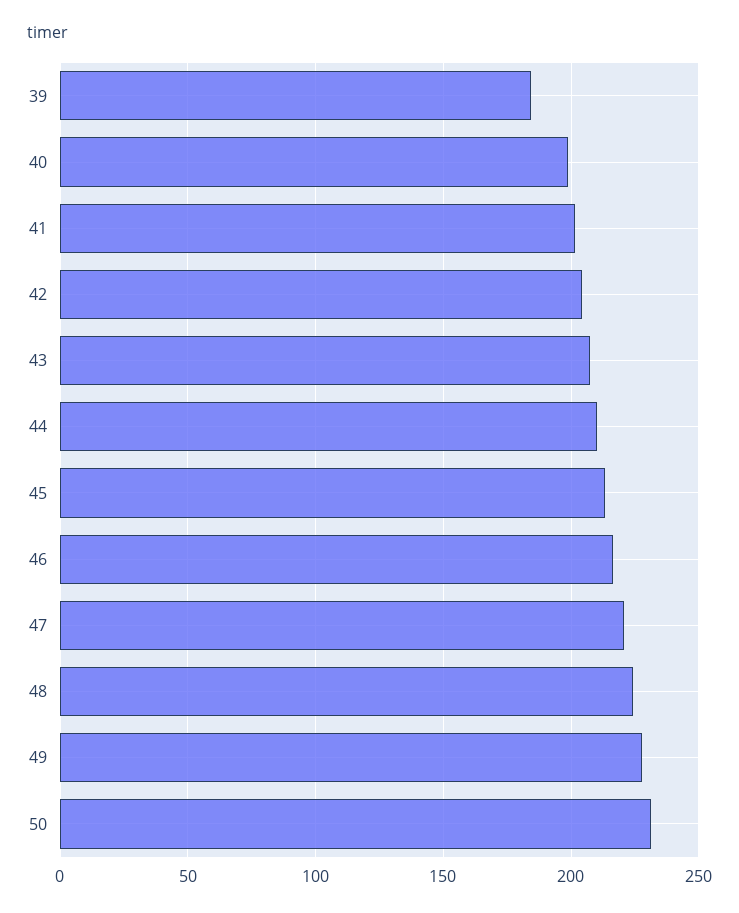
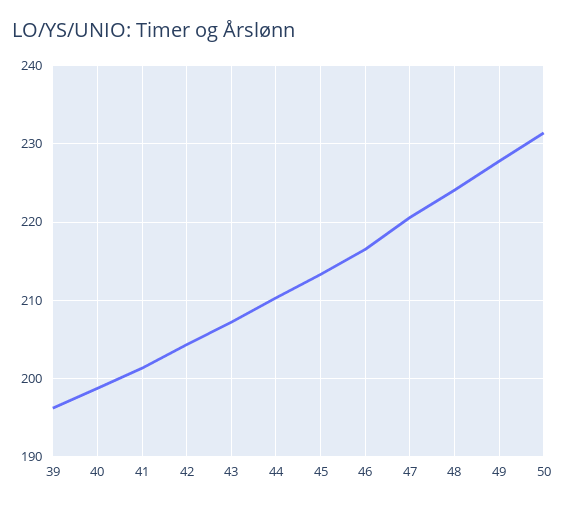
  {
-   "39": 185,
+   "39": 196,
    "40": 199,
    "41": 201,
    "42": 204,
    "43": 207,
    "44": 210,
    "45": 213,
    "46": 217,
    "47": 221,
    "48": 224,
    "49": 228,
    "50": 231
  }

